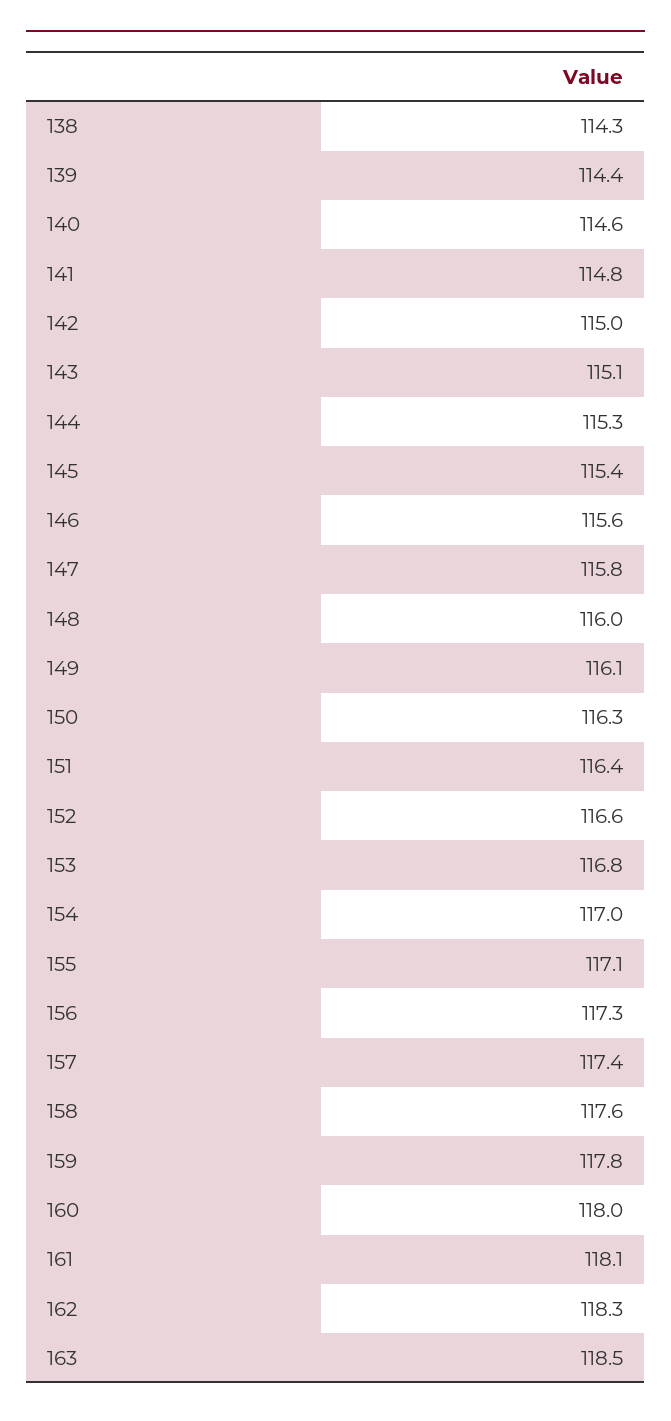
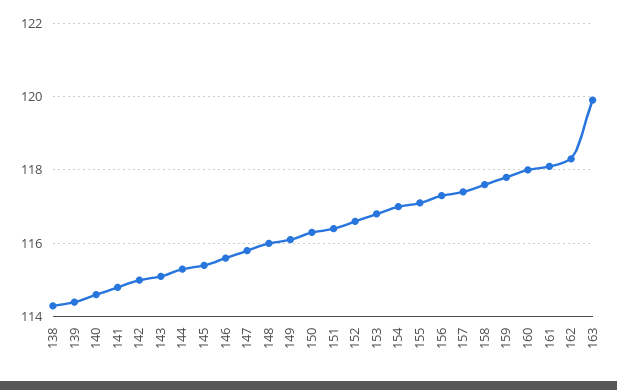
  {
    "138": 114.3,
    "139": 114.4,
    "140": 114.6,
    "141": 114.8,
    "142": 115,
    "143": 115.1,
    "144": 115.3,
    "145": 115.4,
    "146": 115.6,
    "147": 115.8,
    "148": 116,
    "149": 116.1,
    "150": 116.3,
    "151": 116.4,
    "152": 116.6,
    "153": 116.8,
    "154": 117,
    "155": 117.1,
    "156": 117.3,
    "157": 117.4,
    "158": 117.6,
    "159": 117.8,
    "160": 118,
    "161": 118.1,
    "162": 118.3,
-   "163": 118.5
+   "163": 120
  }

